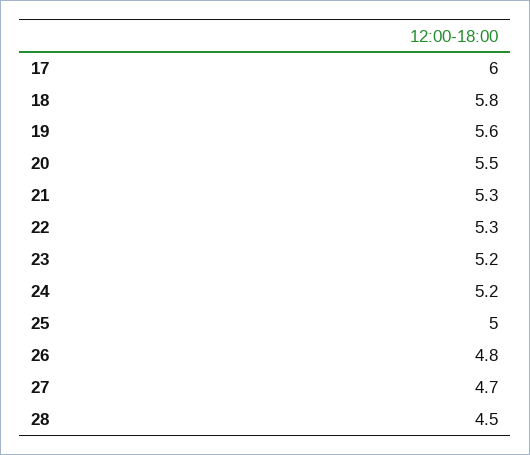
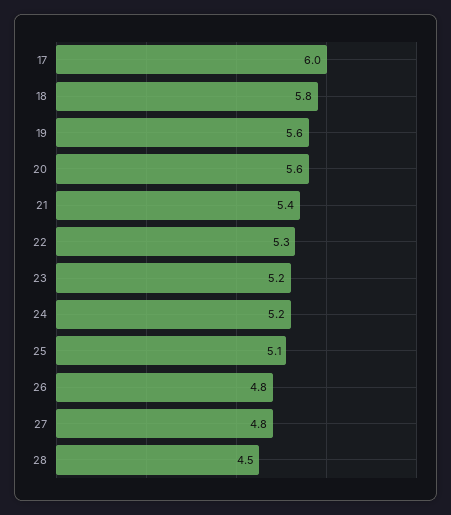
  {
    "17": 6,
    "18": 5.8,
    "19": 5.6,
-   "20": 5.5,
+   "20": 5.6,
-   "21": 5.3,
+   "21": 5.4,
    "22": 5.3,
    "23": 5.2,
    "24": 5.2,
-   "25": 5,
+   "25": 5.1,
    "26": 4.8,
-   "27": 4.7,
+   "27": 4.8,
    "28": 4.5
  }

